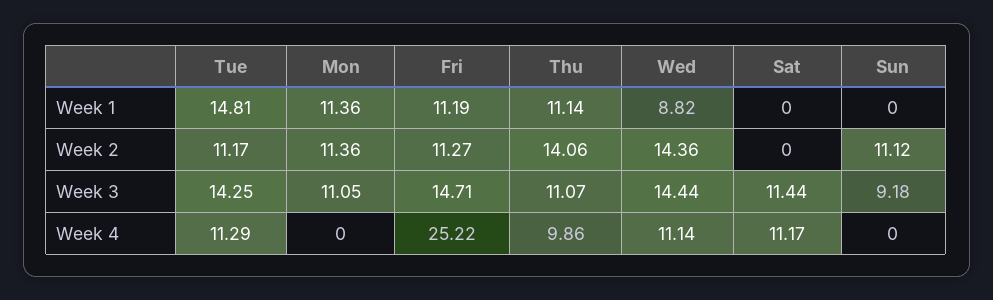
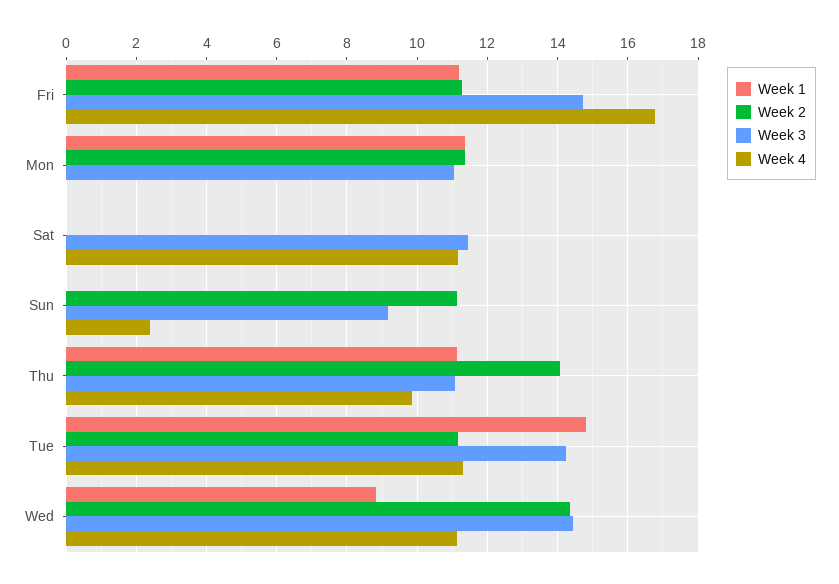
  {
    "Week 1": {
      "Tue": 14.81,
      "Mon": 11.36,
      "Fri": 11.19,
      "Thu": 11.14,
      "Wed": 8.82,
      "Sat": 0,
      "Sun": 0
    },
    "Week 2": {
      "Tue": 11.17,
      "Mon": 11.36,
      "Fri": 11.27,
      "Thu": 14.06,
      "Wed": 14.36,
      "Sat": 0,
      "Sun": 11.12
    },
    "Week 3": {
      "Tue": 14.25,
      "Mon": 11.05,
      "Fri": 14.71,
      "Thu": 11.07,
      "Wed": 14.44,
      "Sat": 11.44,
      "Sun": 9.18
    },
    "Week 4": {
      "Tue": 11.29,
      "Mon": 0,
-     "Fri": 25.22,
+     "Fri": 16.8,
      "Thu": 9.86,
      "Wed": 11.14,
      "Sat": 11.17,
-     "Sun": 0
+     "Sun": 2.4
    }
  }

